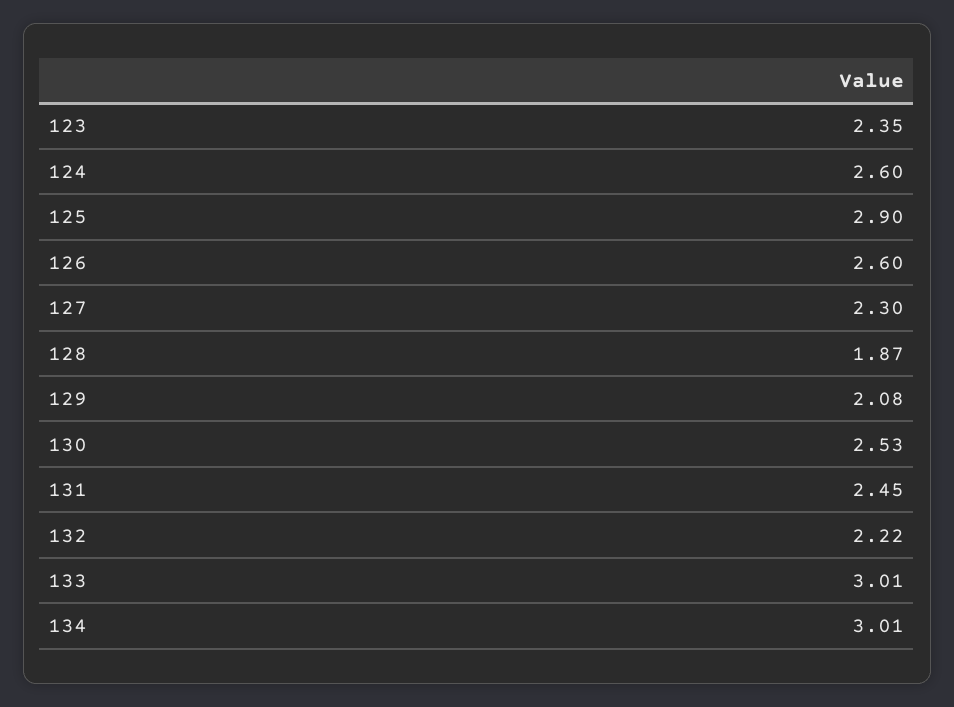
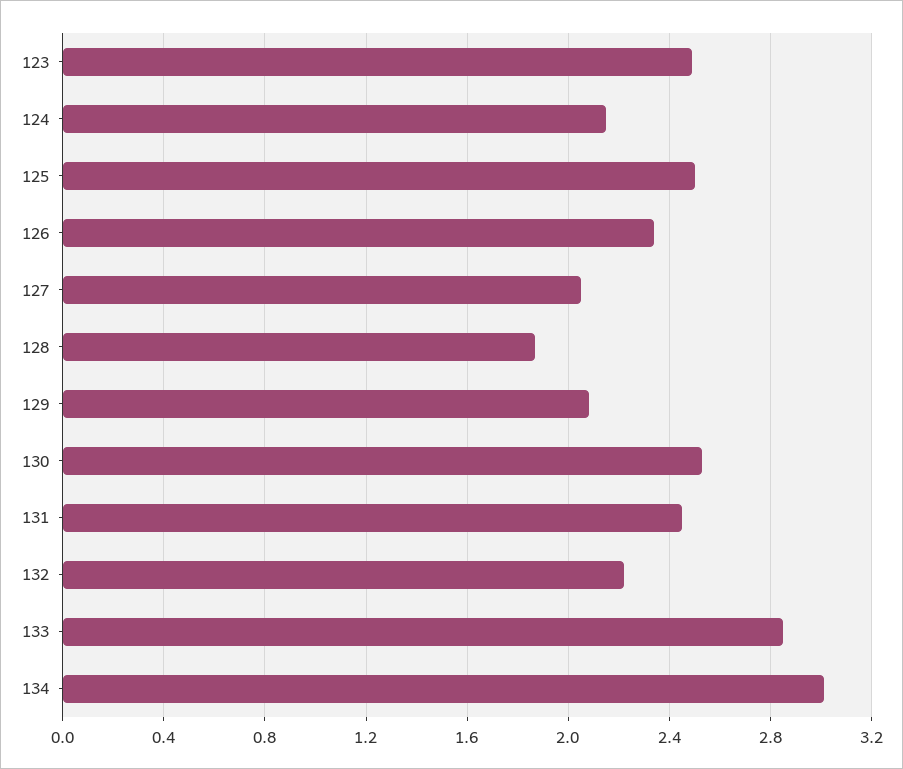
  {
-   "123": 2.35,
+   "123": 2.5,
-   "124": 2.6,
+   "124": 2.15,
-   "125": 2.9,
+   "125": 2.5,
-   "126": 2.6,
+   "126": 2.35,
-   "127": 2.3,
+   "127": 2.05,
    "128": 1.87,
    "129": 2.08,
    "130": 2.53,
    "131": 2.45,
    "132": 2.22,
-   "133": 3.01,
+   "133": 2.85,
    "134": 3.01
  }

